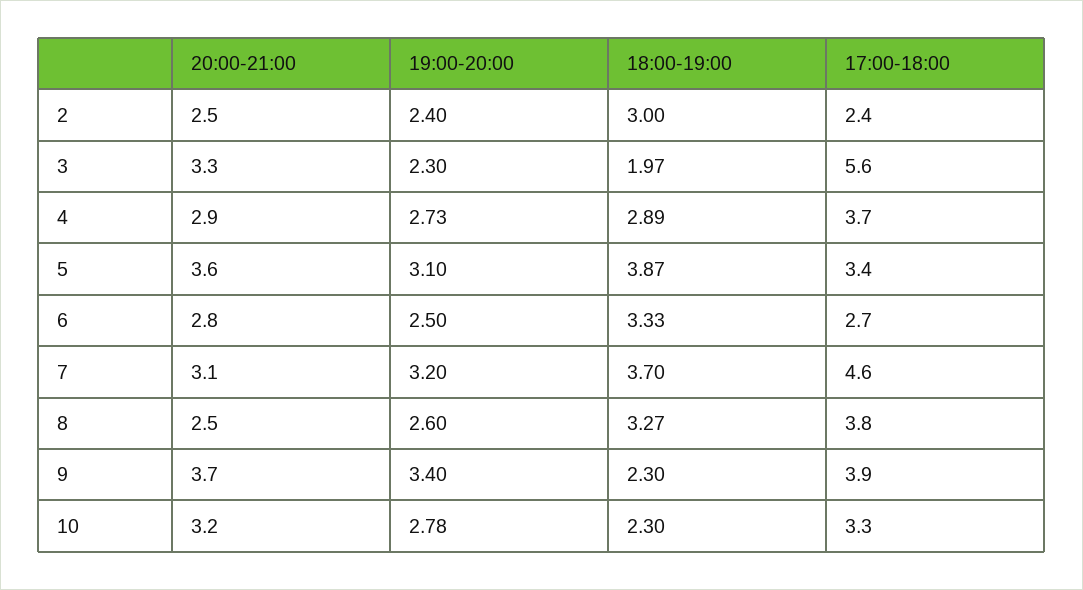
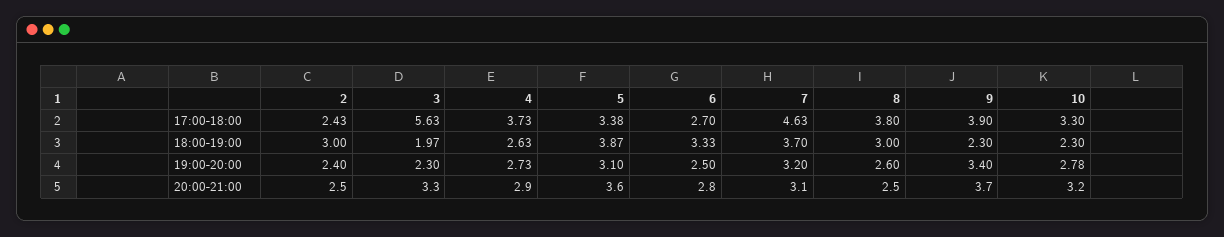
  {
    "20:00-21:00": {
      "2": 2.5,
      "3": 3.3,
      "4": 2.9,
      "5": 3.6,
      "6": 2.8,
      "7": 3.1,
      "8": 2.5,
      "9": 3.7,
      "10": 3.2
    },
    "19:00-20:00": {
      "2": 2.4,
      "3": 2.3,
      "4": 2.73,
      "5": 3.1,
      "6": 2.5,
      "7": 3.2,
      "8": 2.6,
      "9": 3.4,
      "10": 2.78
    },
    "18:00-19:00": {
      "2": 3,
      "3": 1.97,
-     "4": 2.89,
+     "4": 2.63,
      "5": 3.87,
      "6": 3.33,
      "7": 3.7,
-     "8": 3.27,
+     "8": 3,
      "9": 2.3,
      "10": 2.3
    },
    "17:00-18:00": {
      "2": 2.43,
      "3": 5.63,
      "4": 3.73,
      "5": 3.38,
      "6": 2.7,
      "7": 4.63,
      "8": 3.8,
      "9": 3.9,
      "10": 3.3
    }
  }

